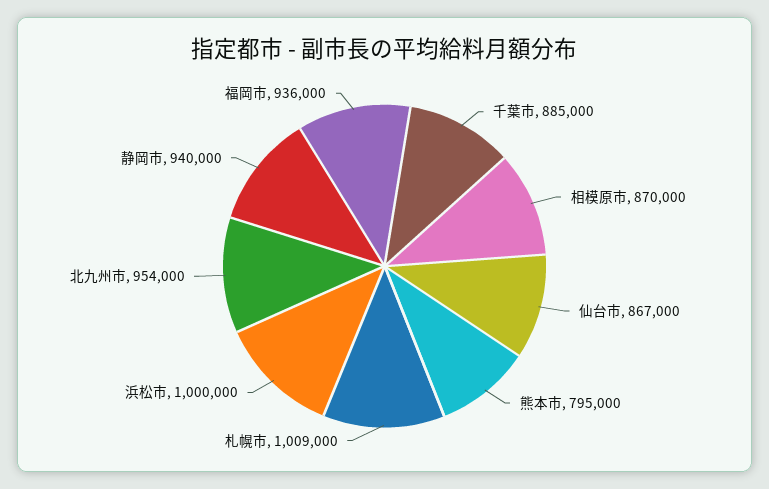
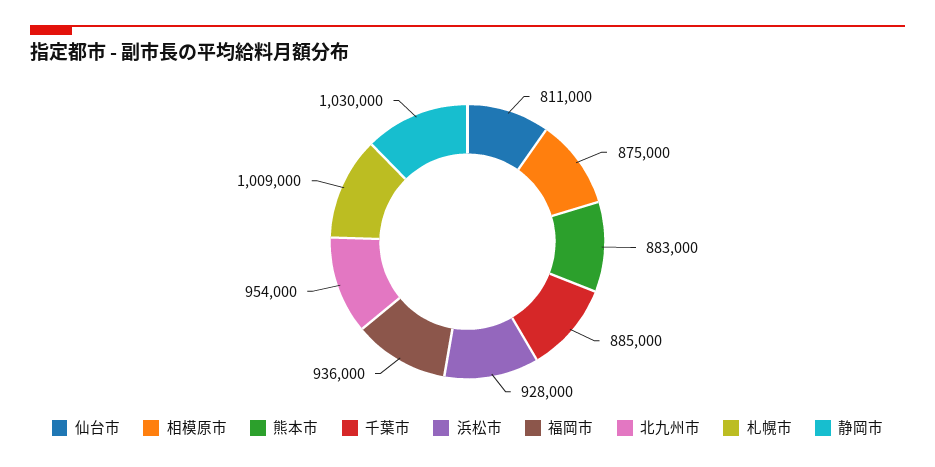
  {
    "千葉市": 885000,
-   "相模原市": 870000,
+   "相模原市": 875000,
-   "仙台市": 867000,
+   "仙台市": 811000,
-   "熊本市": 795000,
+   "熊本市": 883000,
    "札幌市": 1009000,
-   "浜松市": 1000000,
+   "浜松市": 928000,
    "北九州市": 954000,
-   "静岡市": 940000,
+   "静岡市": 1030000,
    "福岡市": 936000
  }

